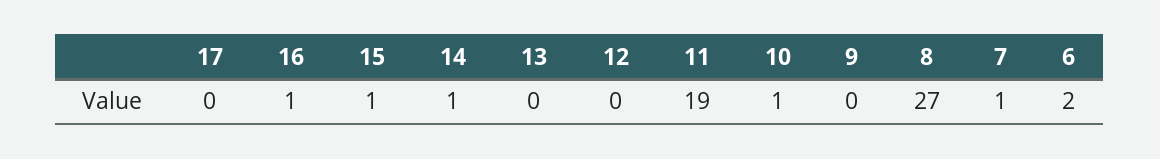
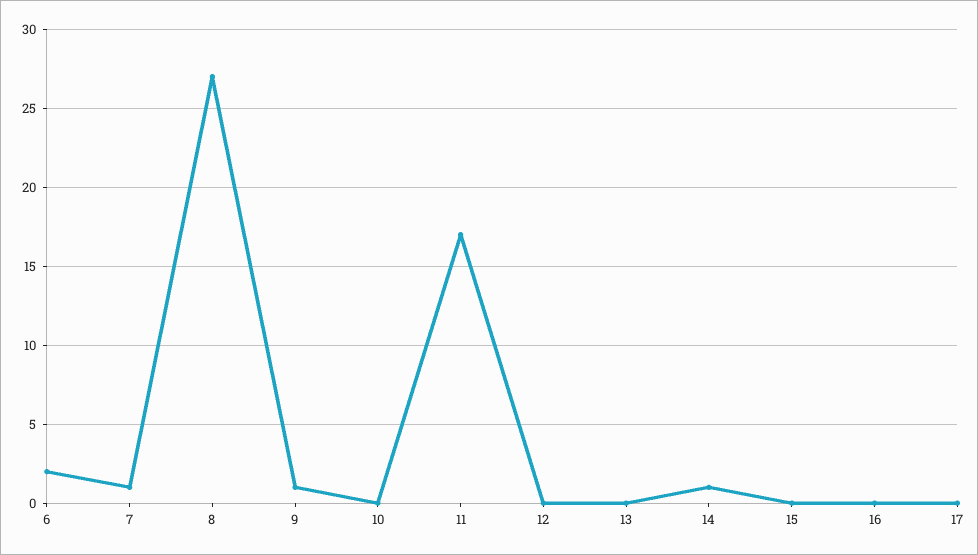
  {
    "17": 0,
-   "16": 1,
+   "16": 0,
-   "15": 1,
+   "15": 0,
    "14": 1,
    "13": 0,
    "12": 0,
-   "11": 19,
+   "11": 17,
-   "10": 1,
+   "10": 0,
-   "9": 0,
+   "9": 1,
    "8": 27,
    "7": 1,
    "6": 2
  }

